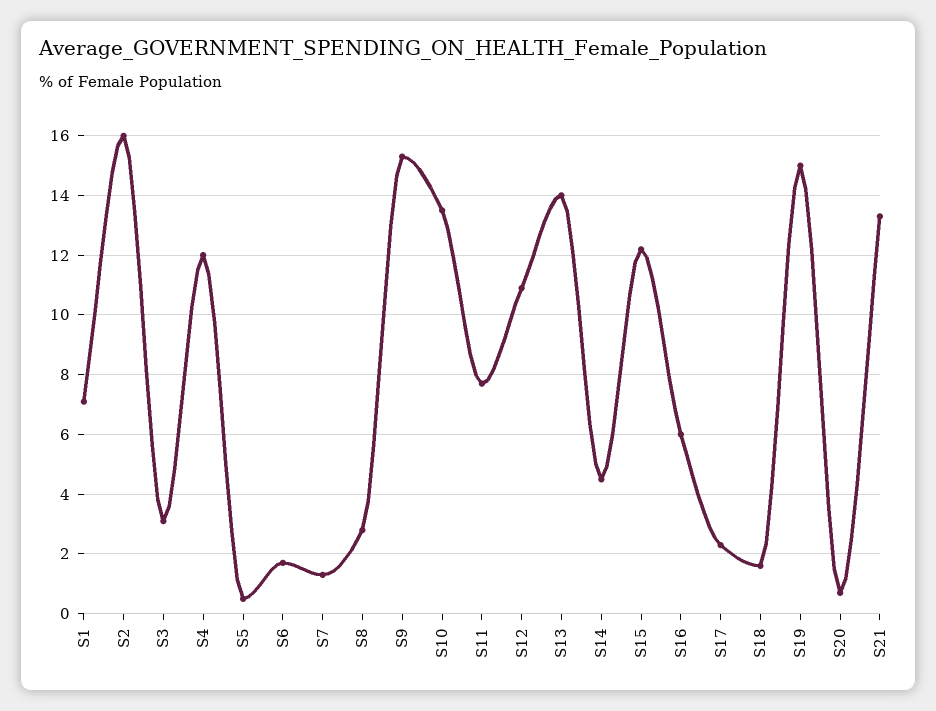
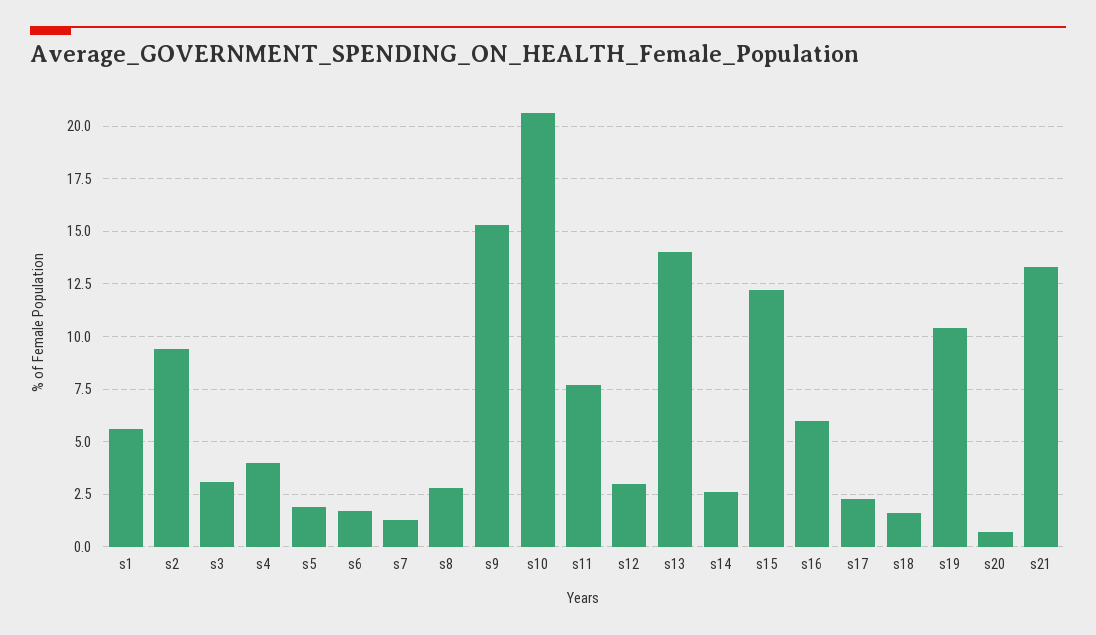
  {
-   "S1": 7,
+   "S1": 5.5,
-   "S2": 16,
+   "S2": 9.5,
    "S3": 3,
-   "S4": 12,
+   "S4": 4,
-   "S5": 0.5,
+   "S5": 2,
    "S6": 1.5,
    "S7": 1.5,
    "S8": 3,
    "S9": 15.5,
-   "S10": 13.5,
+   "S10": 20.5,
    "S11": 7.5,
-   "S12": 11,
+   "S12": 3,
    "S13": 14,
-   "S14": 4.5,
+   "S14": 2.5,
    "S15": 12,
    "S16": 6,
    "S17": 2.5,
    "S18": 1.5,
-   "S19": 15,
+   "S19": 10.5,
    "S20": 0.5,
    "S21": 13.5
  }

